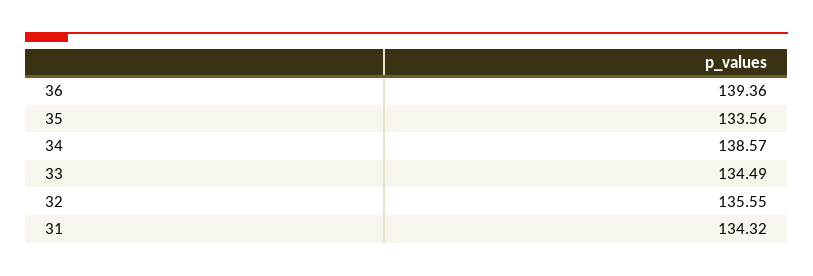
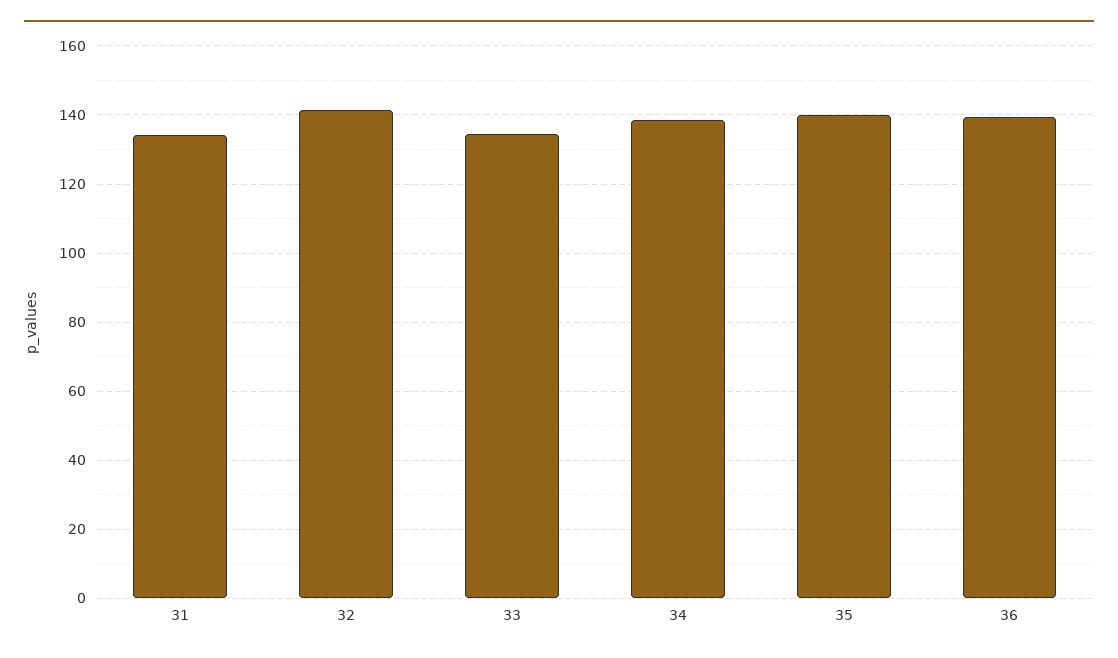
  {
    "36": 139.36,
-   "35": 133.56,
+   "35": 140,
    "34": 138.57,
    "33": 134.49,
-   "32": 135.55,
+   "32": 142,
    "31": 134.32
  }

